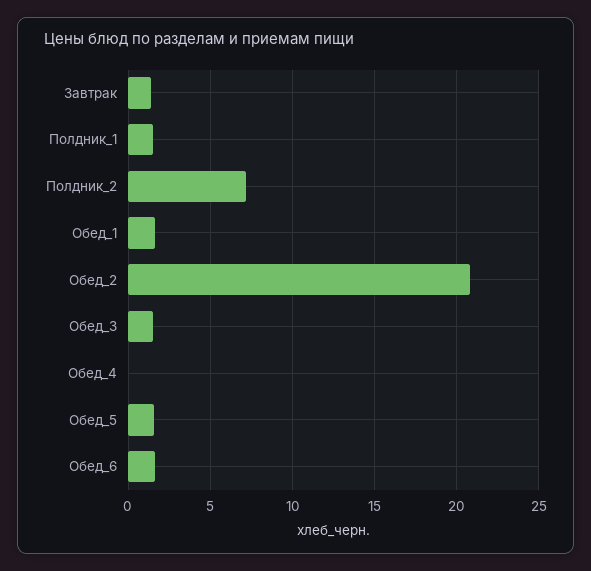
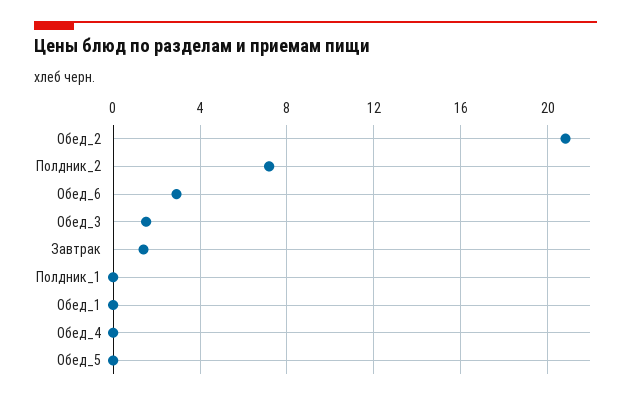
  {
    "Завтрак": 1.5,
-   "Полдник_1": 1.5,
+   "Полдник_1": 0,
    "Полдник_2": 7,
-   "Обед_1": 1.5,
+   "Обед_1": 0,
    "Обед_2": 21,
    "Обед_3": 1.5,
    "Обед_4": 0,
-   "Обед_5": 1.5,
+   "Обед_5": 0,
-   "Обед_6": 1.5
+   "Обед_6": 3
  }

